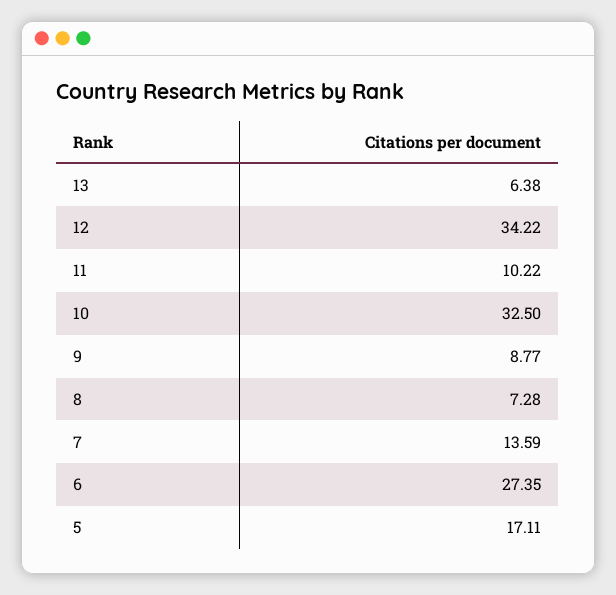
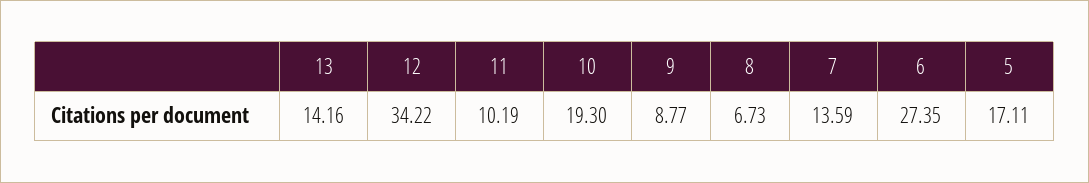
  {
-   "13": 6.38,
+   "13": 14.16,
    "12": 34.22,
-   "11": 10.22,
+   "11": 10.19,
-   "10": 32.5,
+   "10": 19.3,
    "9": 8.77,
-   "8": 7.28,
+   "8": 6.73,
    "7": 13.59,
    "6": 27.35,
    "5": 17.11
  }

